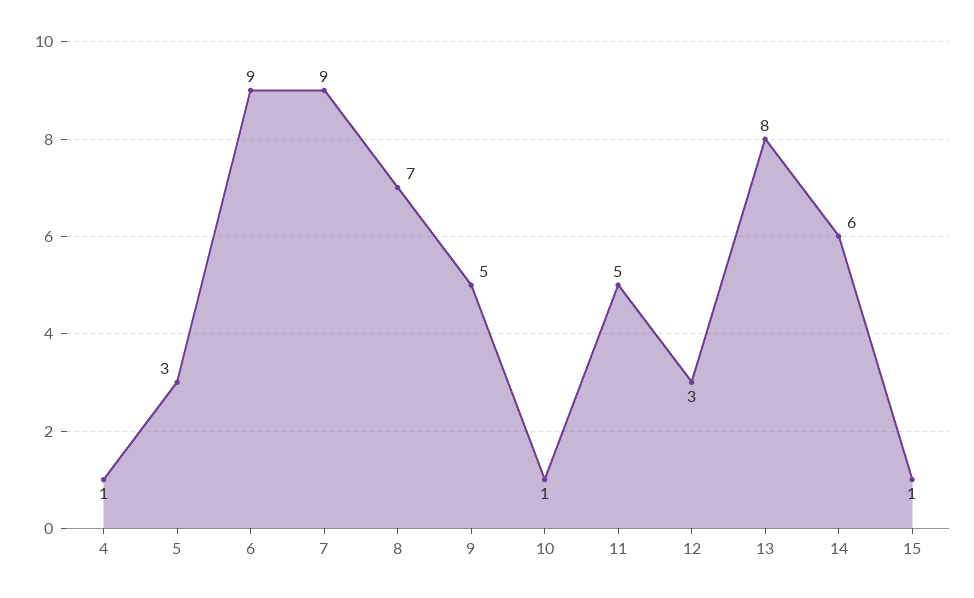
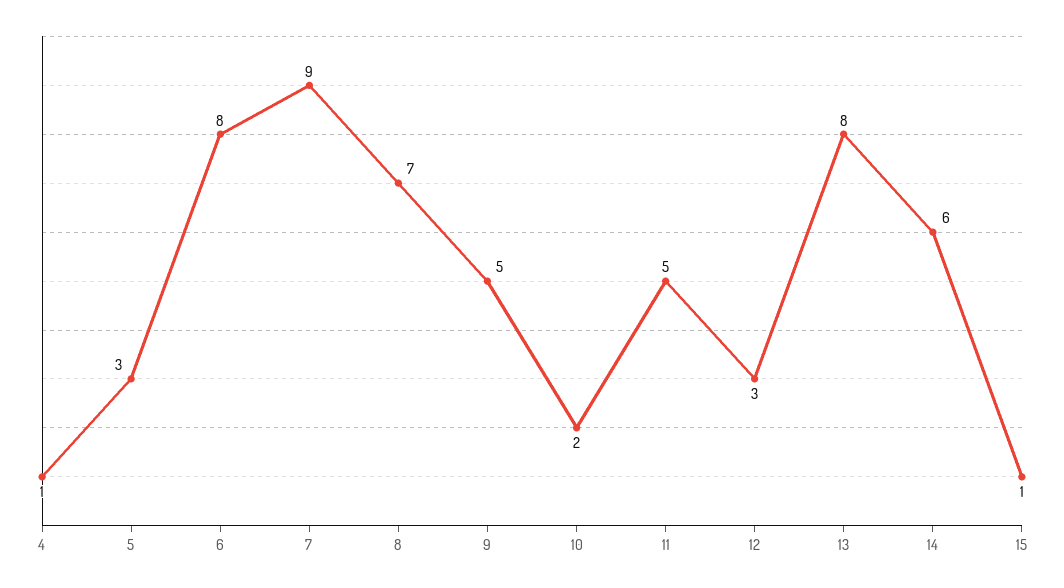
  {
    "4": 1,
    "5": 3,
-   "6": 9,
+   "6": 8,
    "7": 9,
    "8": 7,
    "9": 5,
-   "10": 1,
+   "10": 2,
    "11": 5,
    "12": 3,
    "13": 8,
    "14": 6,
    "15": 1
  }

